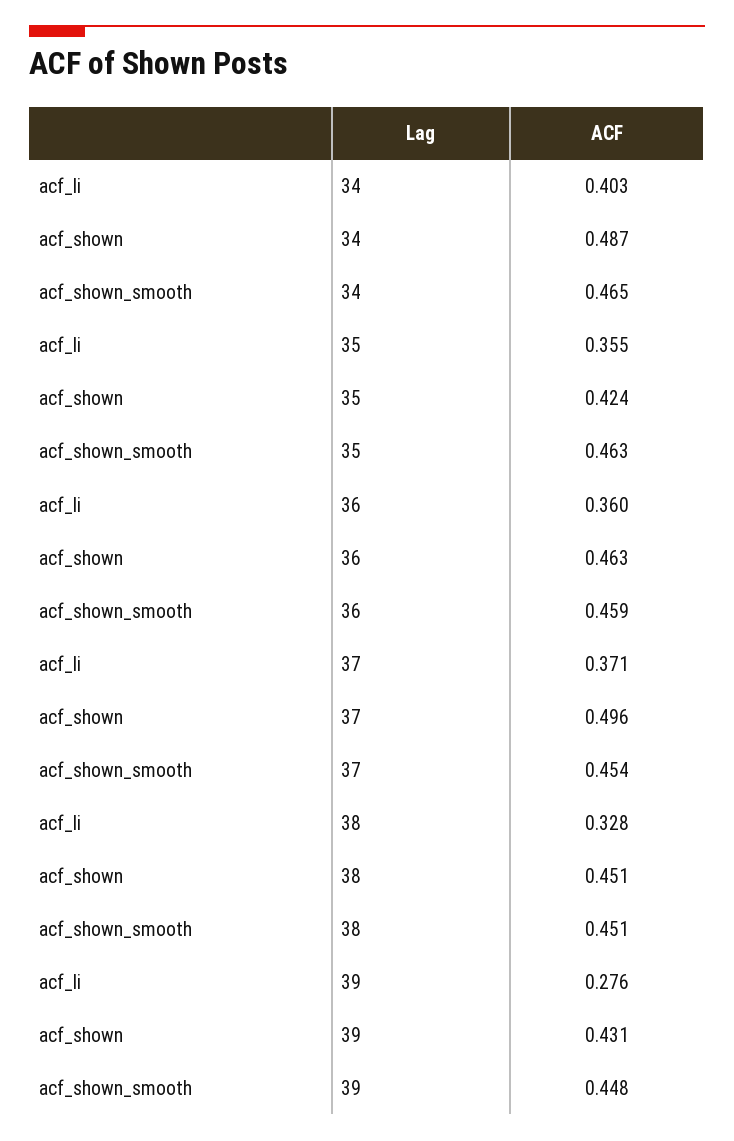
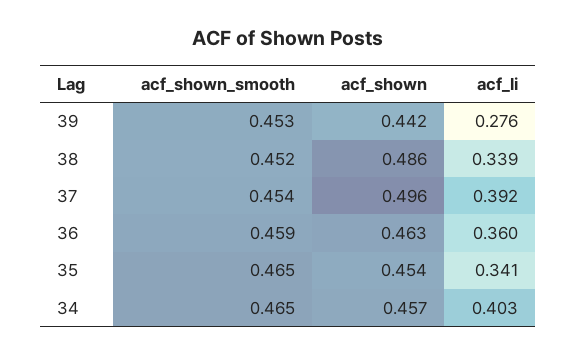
  {
    "acf_li": {
      "34": 0.403,
-     "35": 0.355,
+     "35": 0.341,
      "36": 0.36,
-     "37": 0.371,
+     "37": 0.392,
-     "38": 0.328,
+     "38": 0.339,
      "39": 0.276
    },
    "acf_shown": {
-     "34": 0.487,
+     "34": 0.457,
-     "35": 0.424,
+     "35": 0.454,
      "36": 0.463,
      "37": 0.496,
-     "38": 0.451,
+     "38": 0.486,
-     "39": 0.431
+     "39": 0.442
    },
    "acf_shown_smooth": {
      "34": 0.465,
-     "35": 0.463,
+     "35": 0.465,
      "36": 0.459,
      "37": 0.454,
-     "38": 0.451,
+     "38": 0.452,
-     "39": 0.448
+     "39": 0.453
    }
  }

